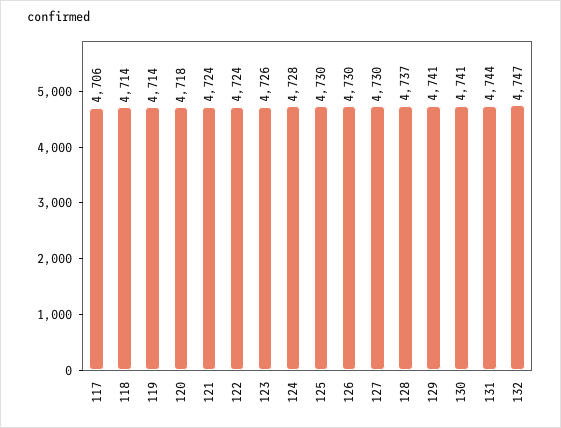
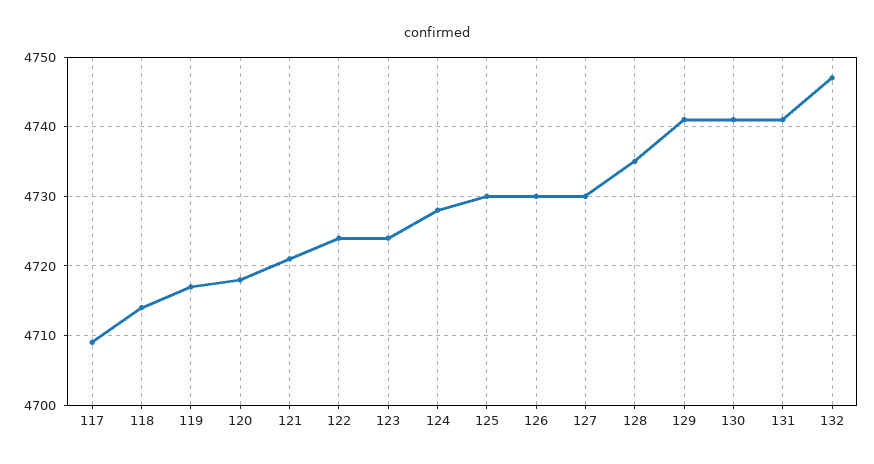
  {
-   "117": 4706,
+   "117": 4709,
    "118": 4714,
-   "119": 4714,
+   "119": 4717,
    "120": 4718,
-   "121": 4724,
+   "121": 4721,
    "122": 4724,
-   "123": 4726,
+   "123": 4724,
    "124": 4728,
    "125": 4730,
    "126": 4730,
    "127": 4730,
-   "128": 4737,
+   "128": 4735,
    "129": 4741,
    "130": 4741,
-   "131": 4744,
+   "131": 4741,
    "132": 4747
  }

